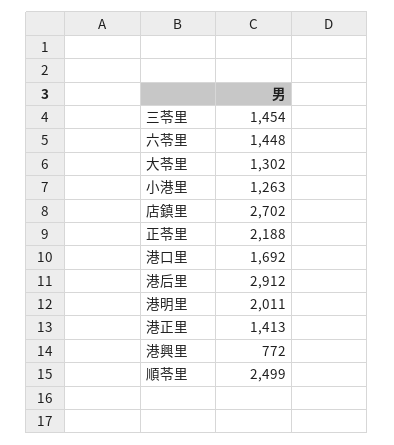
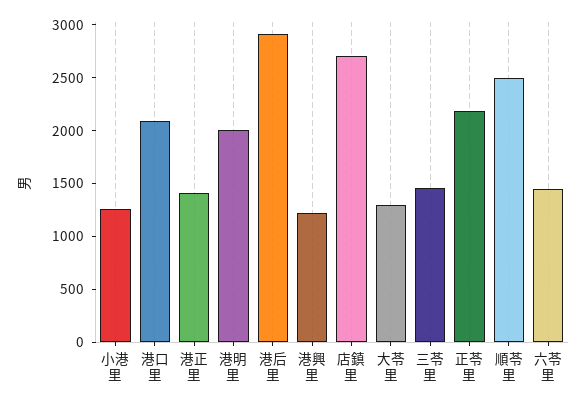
  {
    "三苓里": 1454,
    "六苓里": 1448,
    "大苓里": 1302,
    "小港里": 1263,
    "店鎮里": 2702,
    "正苓里": 2188,
-   "港口里": 1692,
+   "港口里": 2100,
    "港后里": 2912,
    "港明里": 2011,
    "港正里": 1413,
-   "港興里": 772,
+   "港興里": 1200,
    "順苓里": 2499
  }

